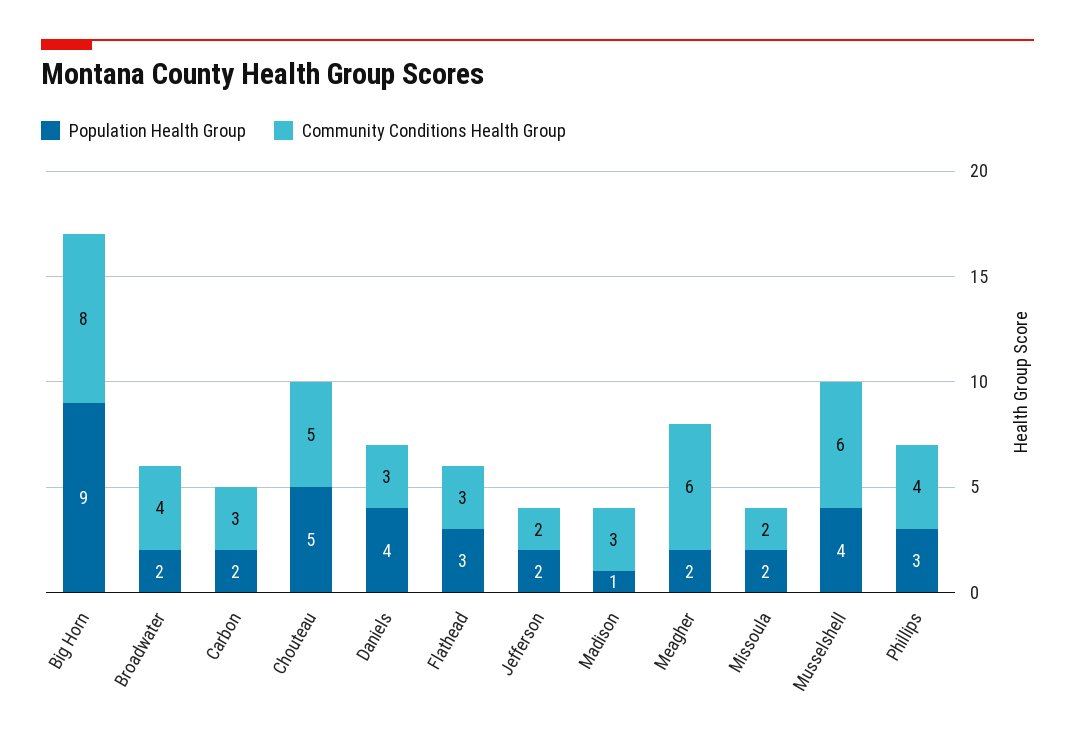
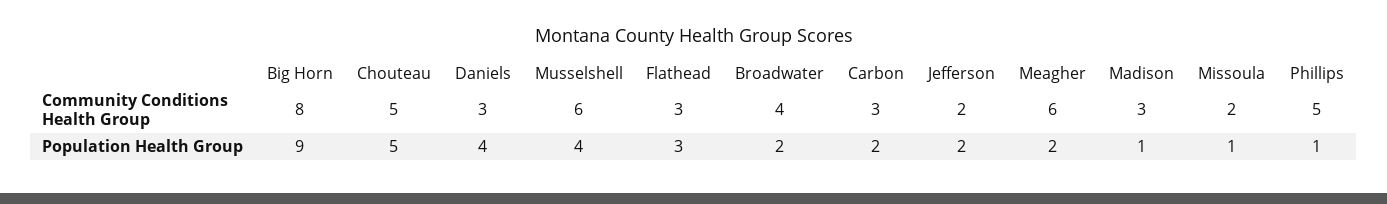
  {
    "Population Health Group": {
      "Big Horn": 9,
      "Broadwater": 2,
      "Carbon": 2,
      "Chouteau": 5,
      "Daniels": 4,
      "Flathead": 3,
      "Jefferson": 2,
      "Madison": 1,
      "Meagher": 2,
-     "Missoula": 2,
+     "Missoula": 1,
      "Musselshell": 4,
-     "Phillips": 3
+     "Phillips": 1
    },
    "Community Conditions Health Group": {
      "Big Horn": 8,
      "Broadwater": 4,
      "Carbon": 3,
      "Chouteau": 5,
      "Daniels": 3,
      "Flathead": 3,
      "Jefferson": 2,
      "Madison": 3,
      "Meagher": 6,
      "Missoula": 2,
      "Musselshell": 6,
-     "Phillips": 4
+     "Phillips": 5
    }
  }

